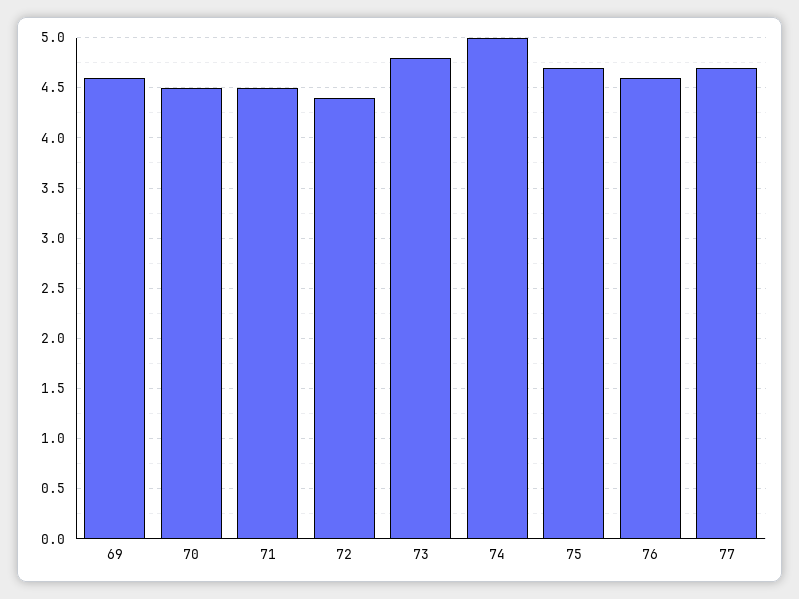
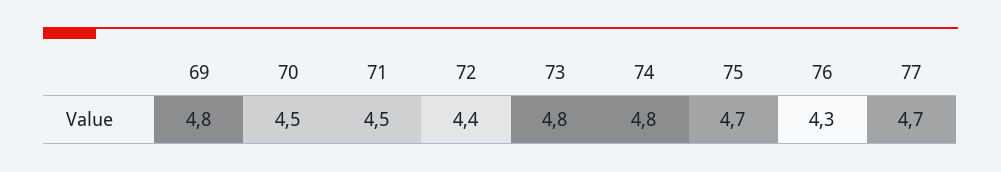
  {
-   "69": 4.6,
+   "69": 4.8,
    "70": 4.5,
    "71": 4.5,
    "72": 4.4,
    "73": 4.8,
-   "74": 5,
+   "74": 4.8,
    "75": 4.7,
-   "76": 4.6,
+   "76": 4.3,
    "77": 4.7
  }

